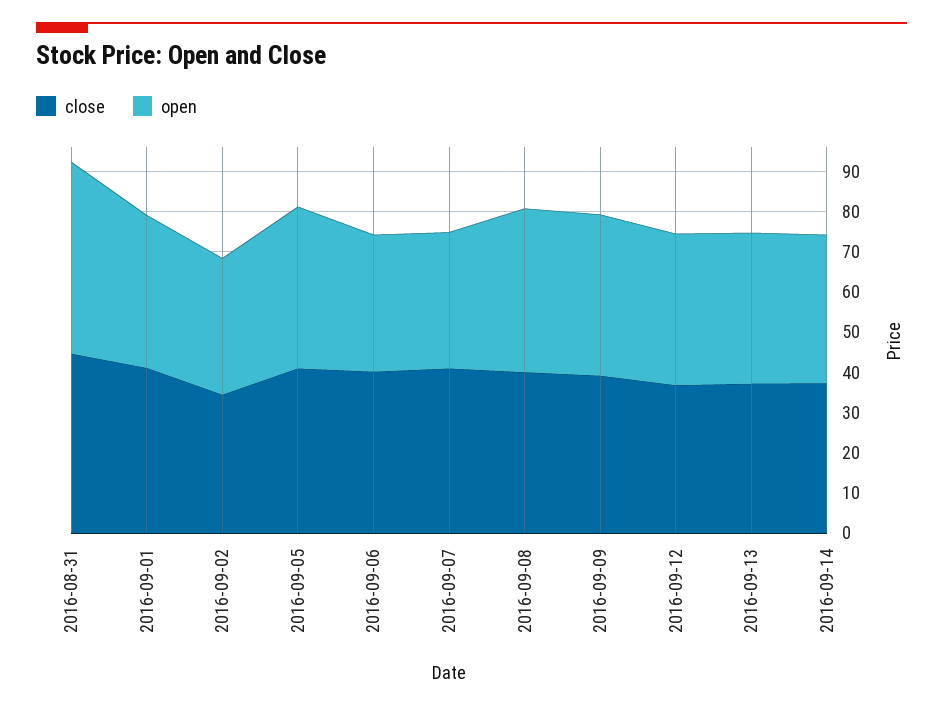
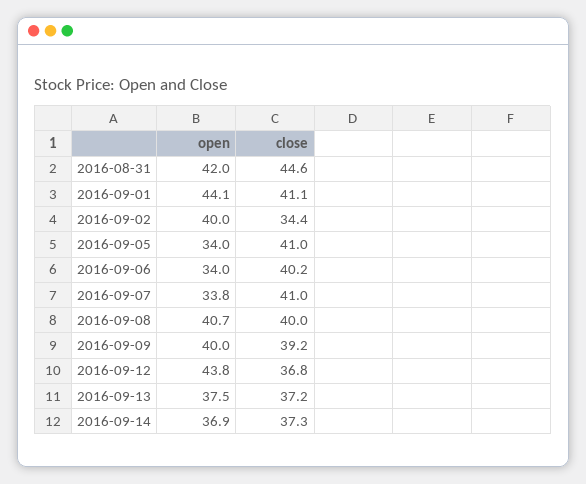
  {
    "close": {
      "2016-08-31": 44.6,
      "2016-09-01": 41.1,
      "2016-09-02": 34.4,
      "2016-09-05": 41,
      "2016-09-06": 40.2,
      "2016-09-07": 41,
      "2016-09-08": 40,
      "2016-09-09": 39.2,
      "2016-09-12": 36.8,
      "2016-09-13": 37.2,
      "2016-09-14": 37.3
    },
    "open": {
-     "2016-08-31": 48,
+     "2016-08-31": 42,
-     "2016-09-01": 38,
+     "2016-09-01": 44.1,
-     "2016-09-02": 34,
+     "2016-09-02": 40,
-     "2016-09-05": 40,
+     "2016-09-05": 34,
      "2016-09-06": 34,
      "2016-09-07": 33.8,
      "2016-09-08": 40.7,
      "2016-09-09": 40,
-     "2016-09-12": 38,
+     "2016-09-12": 43.8,
      "2016-09-13": 37.5,
      "2016-09-14": 36.9
    }
  }

